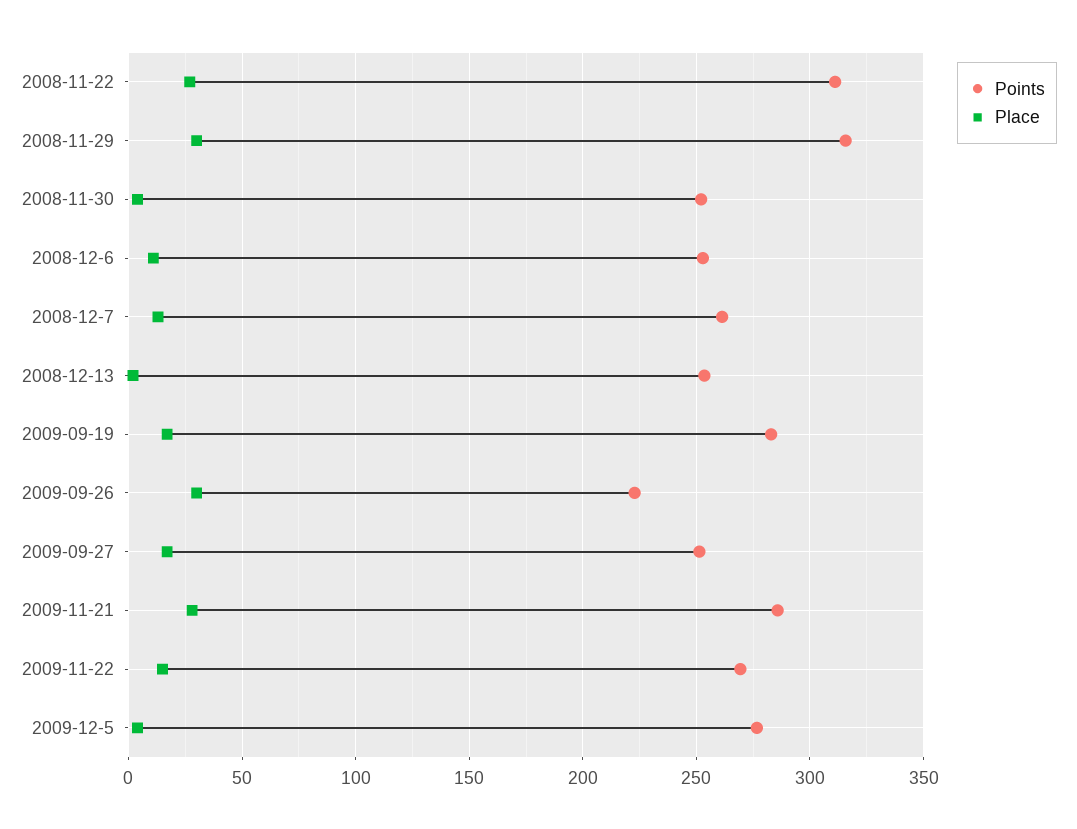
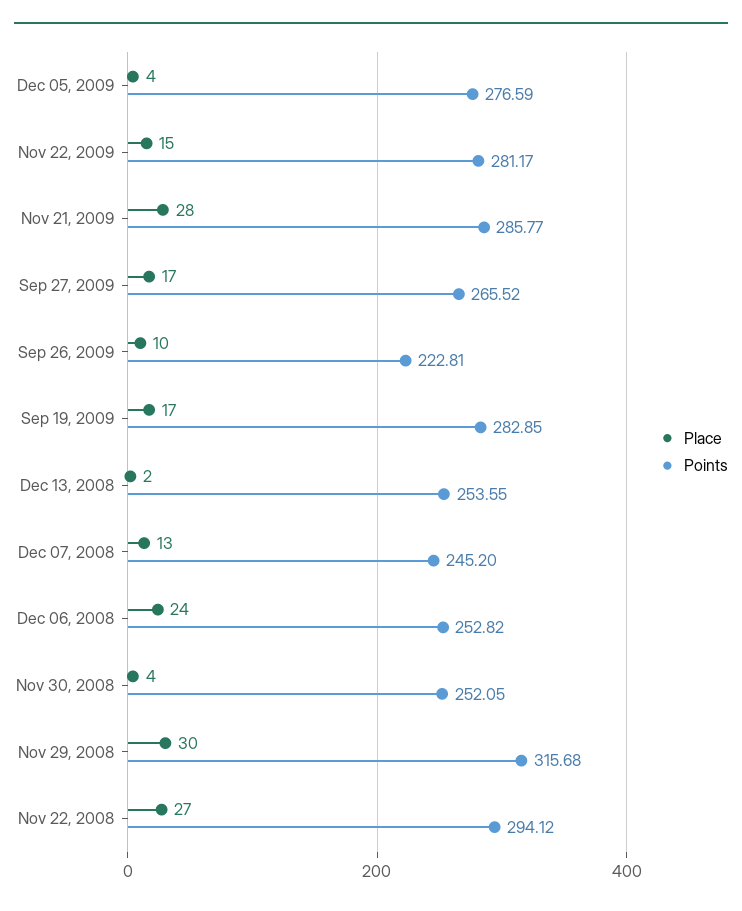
  {
    "Points": {
-     "2008-11-22": 310,
+     "2008-11-22": 294.12,
      "2008-11-29": 315.68,
      "2008-11-30": 252.05,
      "2008-12-6": 252.82,
-     "2008-12-7": 260,
+     "2008-12-7": 245.2,
      "2008-12-13": 253.55,
      "2009-09-19": 282.85,
      "2009-09-26": 222.81,
-     "2009-09-27": 250,
+     "2009-09-27": 265.52,
      "2009-11-21": 285.77,
-     "2009-11-22": 270,
+     "2009-11-22": 281.17,
      "2009-12-5": 276.59
    },
    "Place": {
      "2008-11-22": 27,
      "2008-11-29": 30,
      "2008-11-30": 4,
-     "2008-12-6": 10,
+     "2008-12-6": 24,
      "2008-12-7": 13,
      "2008-12-13": 2,
      "2009-09-19": 17,
-     "2009-09-26": 30,
+     "2009-09-26": 10,
      "2009-09-27": 17,
      "2009-11-21": 28,
      "2009-11-22": 15,
      "2009-12-5": 4
    }
  }

